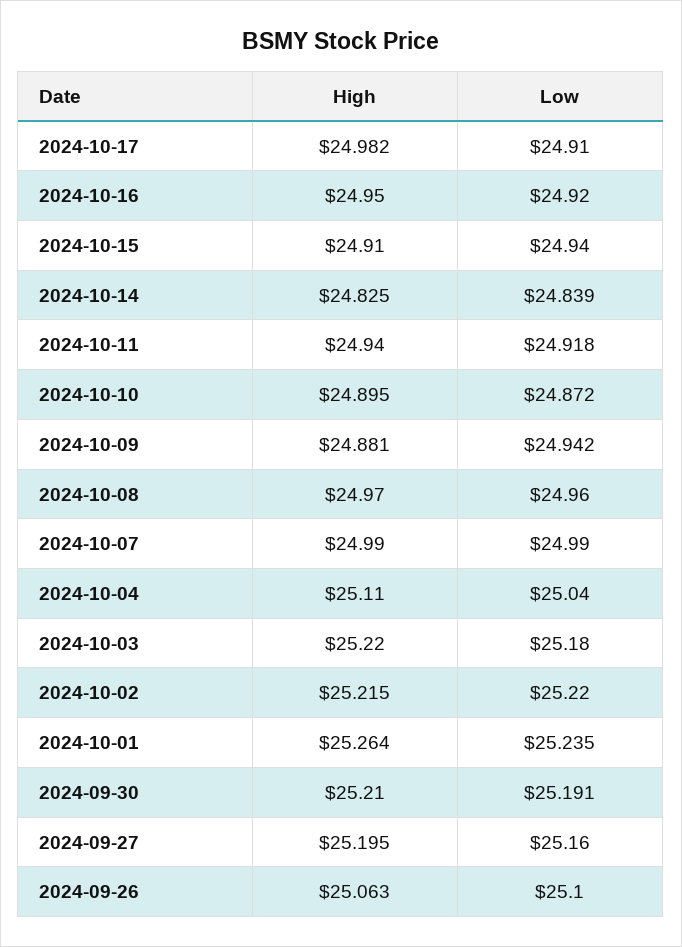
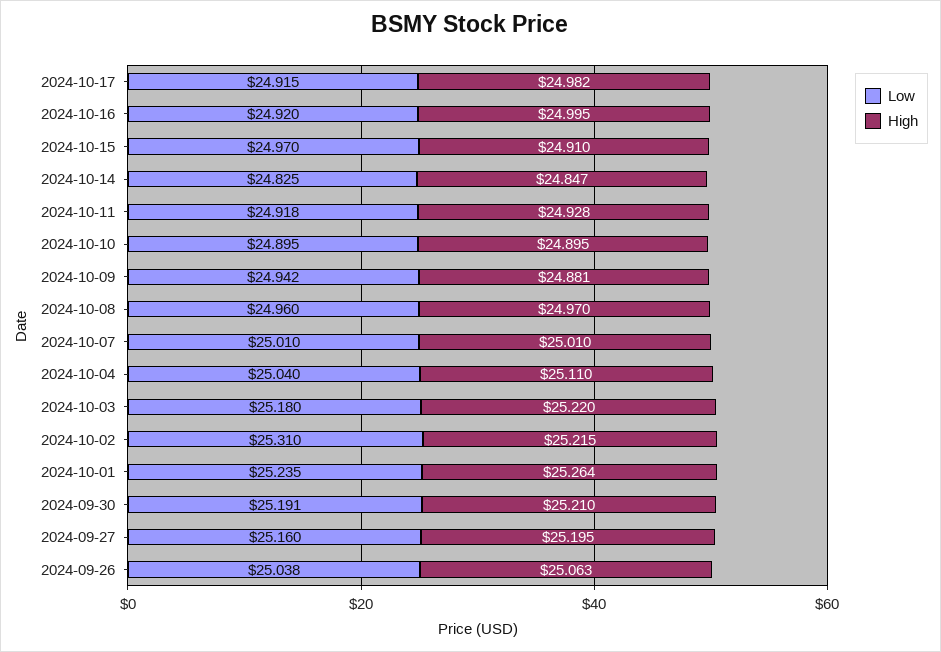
  {
    "High": {
      "2024-10-17": 24.982,
-     "2024-10-16": 24.95,
+     "2024-10-16": 24.995,
      "2024-10-15": 24.91,
-     "2024-10-14": 24.825,
+     "2024-10-14": 24.847,
-     "2024-10-11": 24.94,
+     "2024-10-11": 24.928,
      "2024-10-10": 24.895,
      "2024-10-09": 24.881,
      "2024-10-08": 24.97,
-     "2024-10-07": 24.99,
+     "2024-10-07": 25.01,
      "2024-10-04": 25.11,
      "2024-10-03": 25.22,
      "2024-10-02": 25.215,
      "2024-10-01": 25.264,
      "2024-09-30": 25.21,
      "2024-09-27": 25.195,
      "2024-09-26": 25.063
    },
    "Low": {
-     "2024-10-17": 24.91,
+     "2024-10-17": 24.915,
      "2024-10-16": 24.92,
-     "2024-10-15": 24.94,
+     "2024-10-15": 24.97,
-     "2024-10-14": 24.839,
+     "2024-10-14": 24.825,
      "2024-10-11": 24.918,
-     "2024-10-10": 24.872,
+     "2024-10-10": 24.895,
      "2024-10-09": 24.942,
      "2024-10-08": 24.96,
-     "2024-10-07": 24.99,
+     "2024-10-07": 25.01,
      "2024-10-04": 25.04,
      "2024-10-03": 25.18,
-     "2024-10-02": 25.22,
+     "2024-10-02": 25.31,
      "2024-10-01": 25.235,
      "2024-09-30": 25.191,
      "2024-09-27": 25.16,
-     "2024-09-26": 25.1
+     "2024-09-26": 25.038
    }
  }

